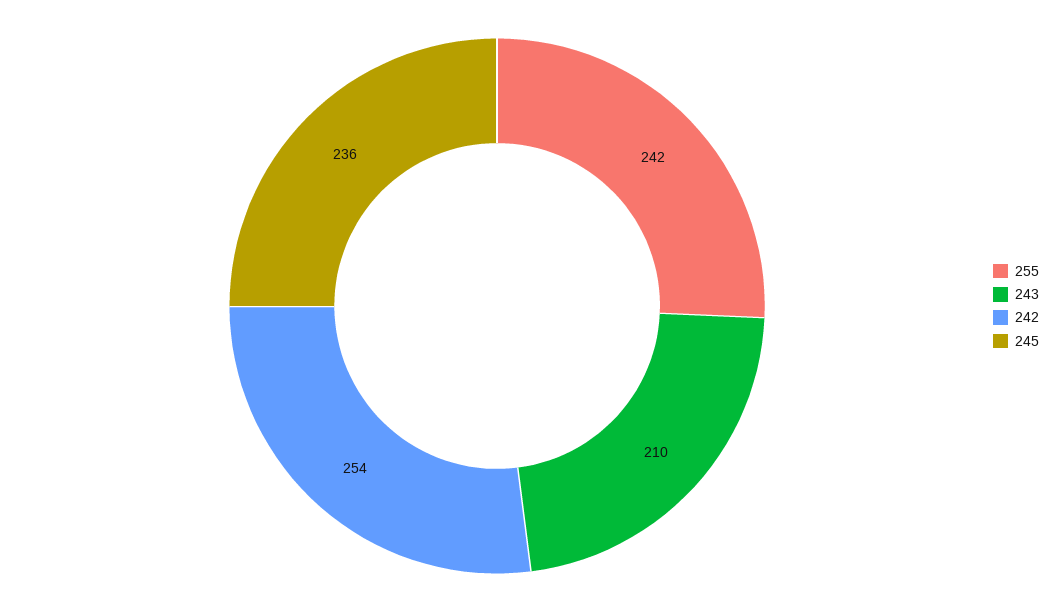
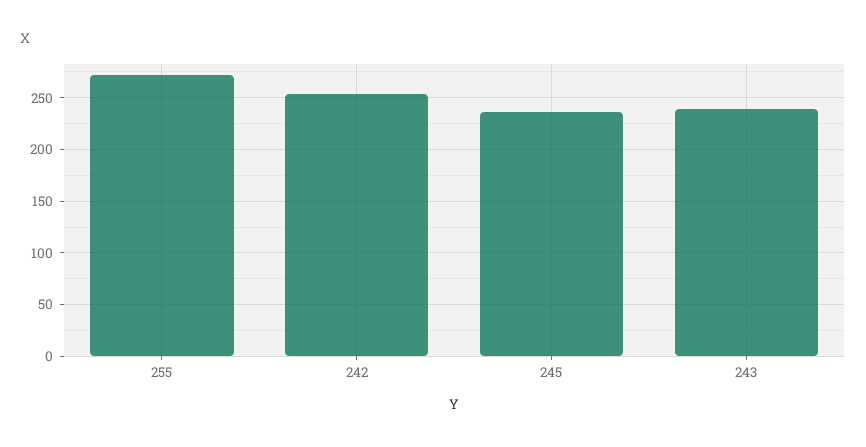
  {
-   "255": 242,
+   "255": 270,
-   "243": 210,
+   "243": 240,
    "242": 254,
    "245": 236
  }

